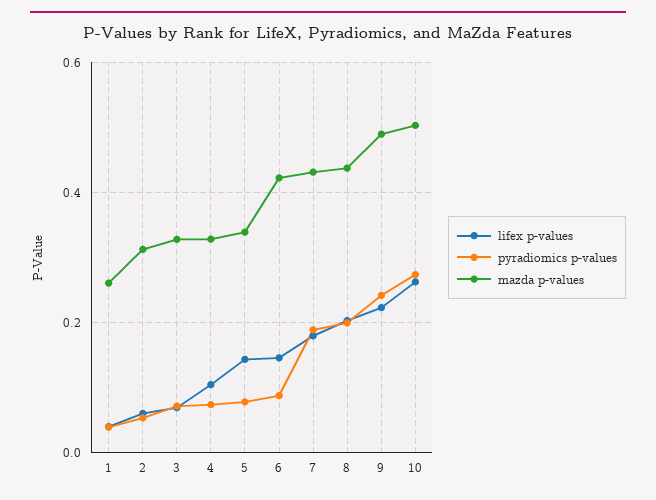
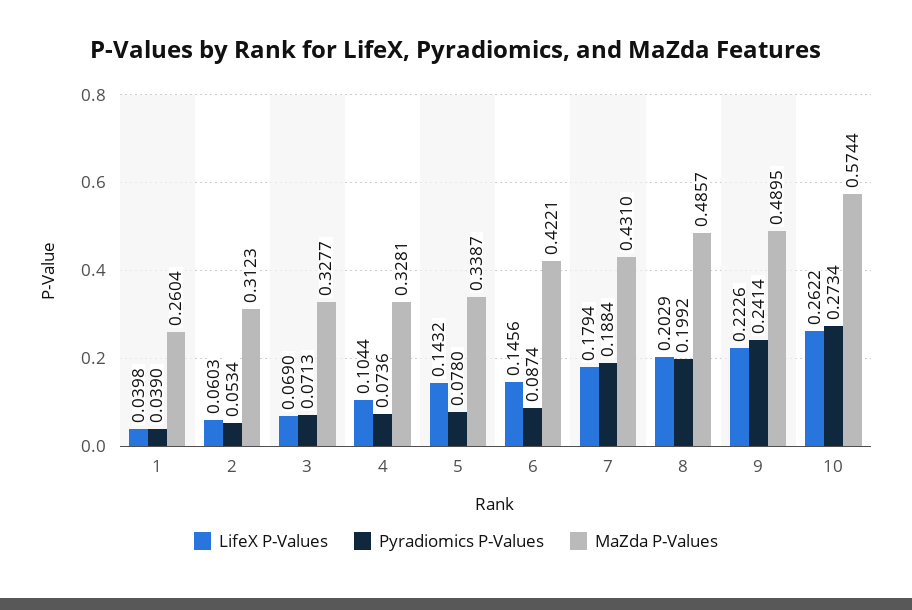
  {
    "lifex p-values": {
      "1": 0.0398,
      "2": 0.0603,
      "3": 0.069,
      "4": 0.1044,
      "5": 0.1432,
      "6": 0.1456,
      "7": 0.1794,
      "8": 0.2029,
      "9": 0.2226,
      "10": 0.2622
    },
    "pyradiomics p-values": {
      "1": 0.039,
      "2": 0.0534,
      "3": 0.0713,
      "4": 0.0736,
      "5": 0.078,
      "6": 0.0874,
      "7": 0.1884,
      "8": 0.1992,
      "9": 0.2414,
      "10": 0.2734
    },
    "mazda p-values": {
      "1": 0.2604,
      "2": 0.3123,
      "3": 0.3277,
      "4": 0.3281,
      "5": 0.3387,
      "6": 0.4221,
      "7": 0.431,
-     "8": 0.44,
+     "8": 0.4857,
      "9": 0.4895,
-     "10": 0.5
+     "10": 0.5744
    }
  }

